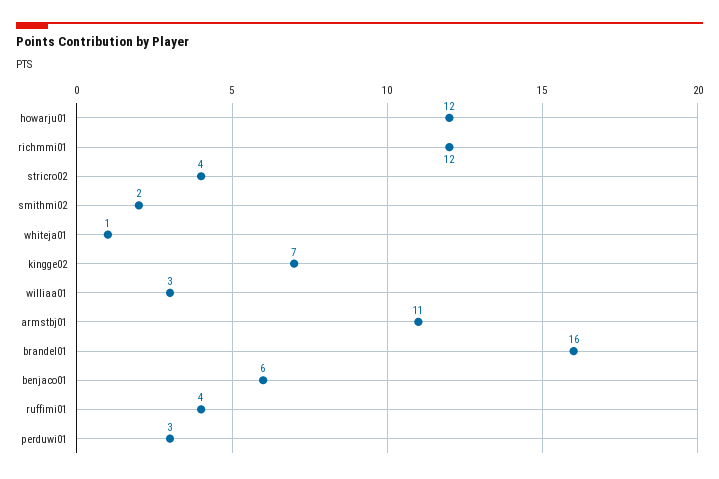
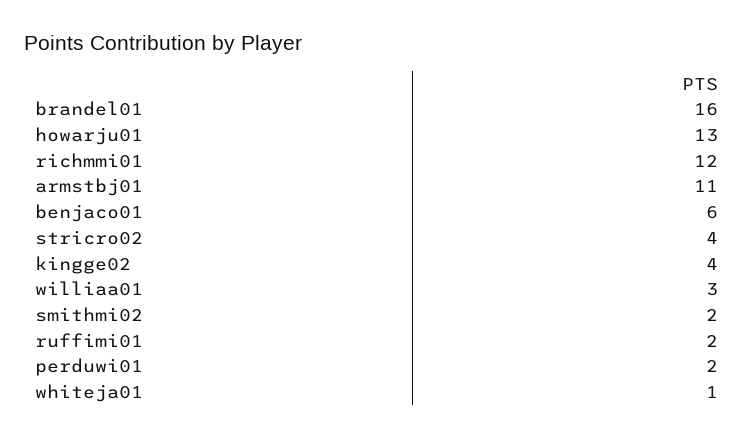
  {
-   "howarju01": 12,
+   "howarju01": 13,
    "richmmi01": 12,
    "stricro02": 4,
    "smithmi02": 2,
    "whiteja01": 1,
-   "kingge02": 7,
+   "kingge02": 4,
    "williaa01": 3,
    "armstbj01": 11,
    "brandel01": 16,
    "benjaco01": 6,
-   "ruffimi01": 4,
+   "ruffimi01": 2,
-   "perduwi01": 3
+   "perduwi01": 2
  }

